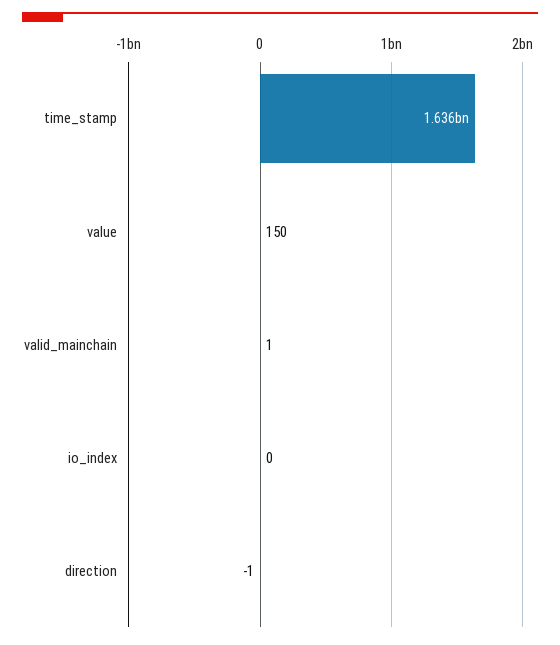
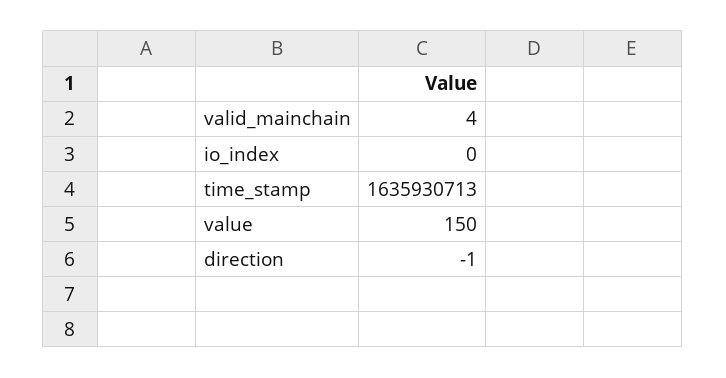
  {
    "time_stamp": 1635930713,
    "value": 150,
-   "valid_mainchain": 1,
+   "valid_mainchain": 4,
    "io_index": 0,
    "direction": -1
  }

